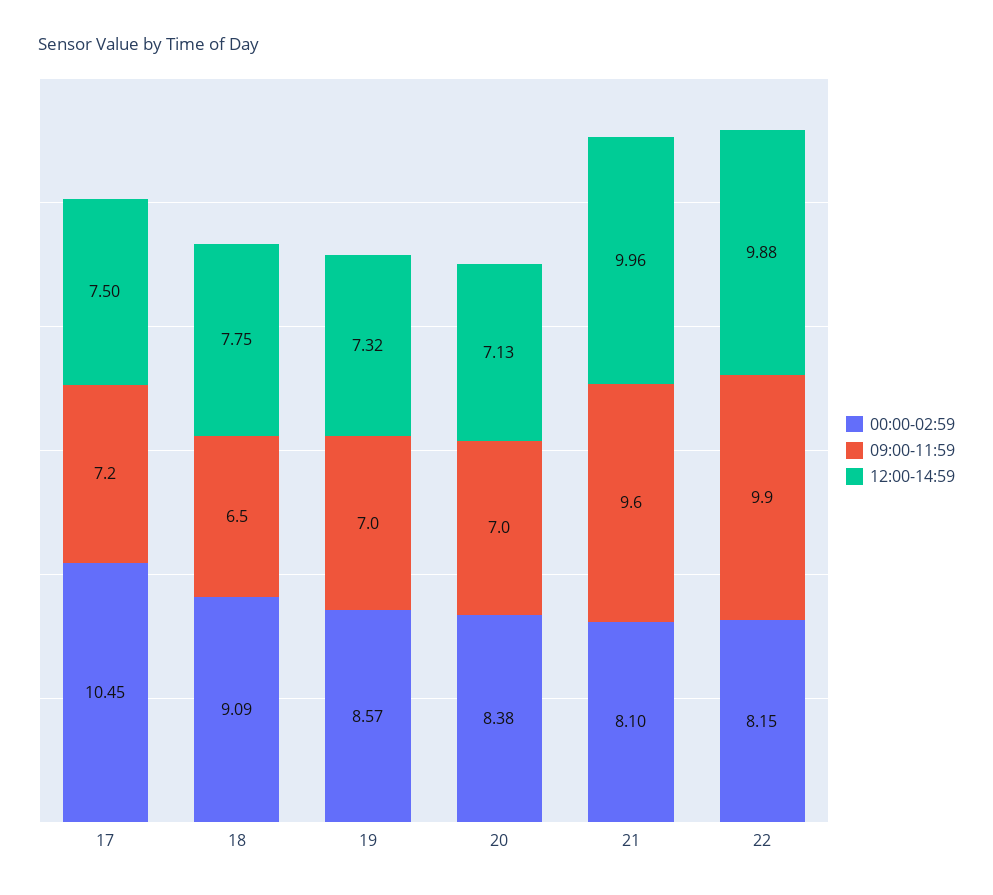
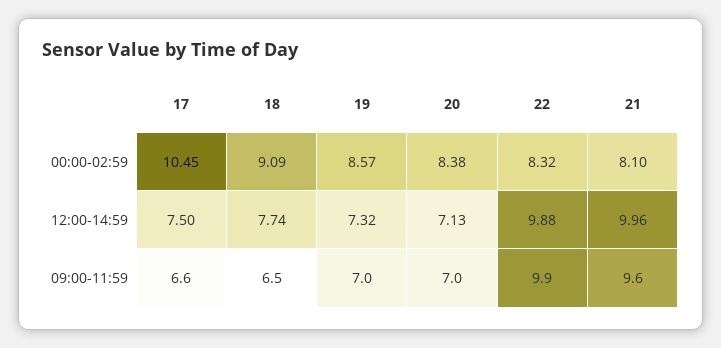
  {
    "00:00-02:59": {
      "17": 10.45,
      "18": 9.09,
      "19": 8.57,
      "20": 8.38,
      "21": 8.1,
-     "22": 8.15
+     "22": 8.32
    },
    "09:00-11:59": {
-     "17": 7.2,
+     "17": 6.6,
      "18": 6.5,
      "19": 7,
      "20": 7,
      "21": 9.6,
      "22": 9.9
    },
    "12:00-14:59": {
      "17": 7.5,
-     "18": 7.75,
+     "18": 7.74,
      "19": 7.32,
      "20": 7.13,
      "21": 9.96,
      "22": 9.88
    }
  }

